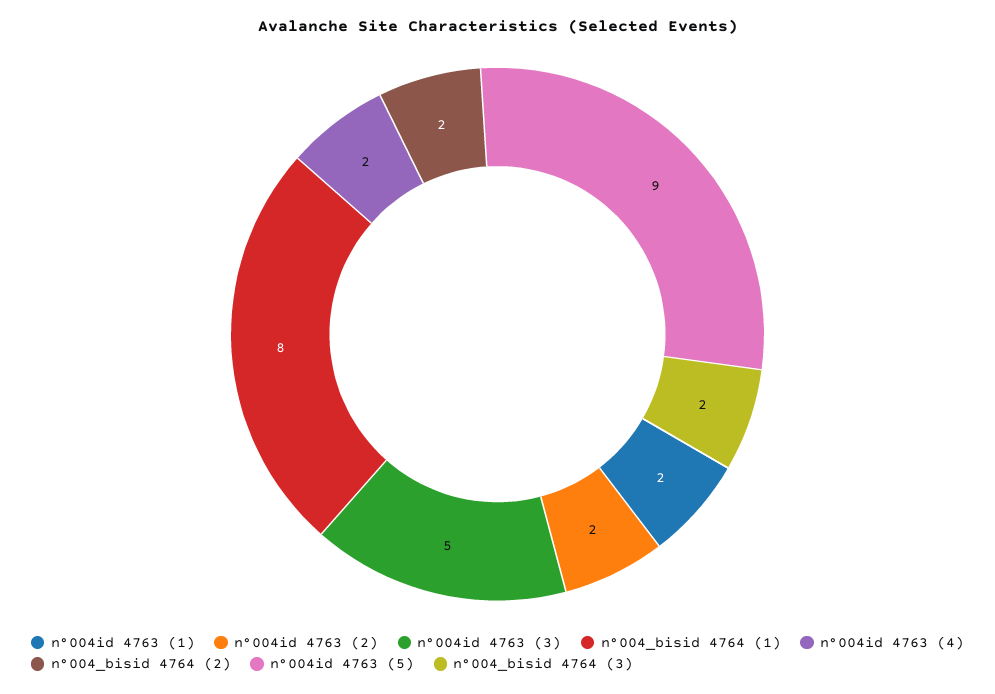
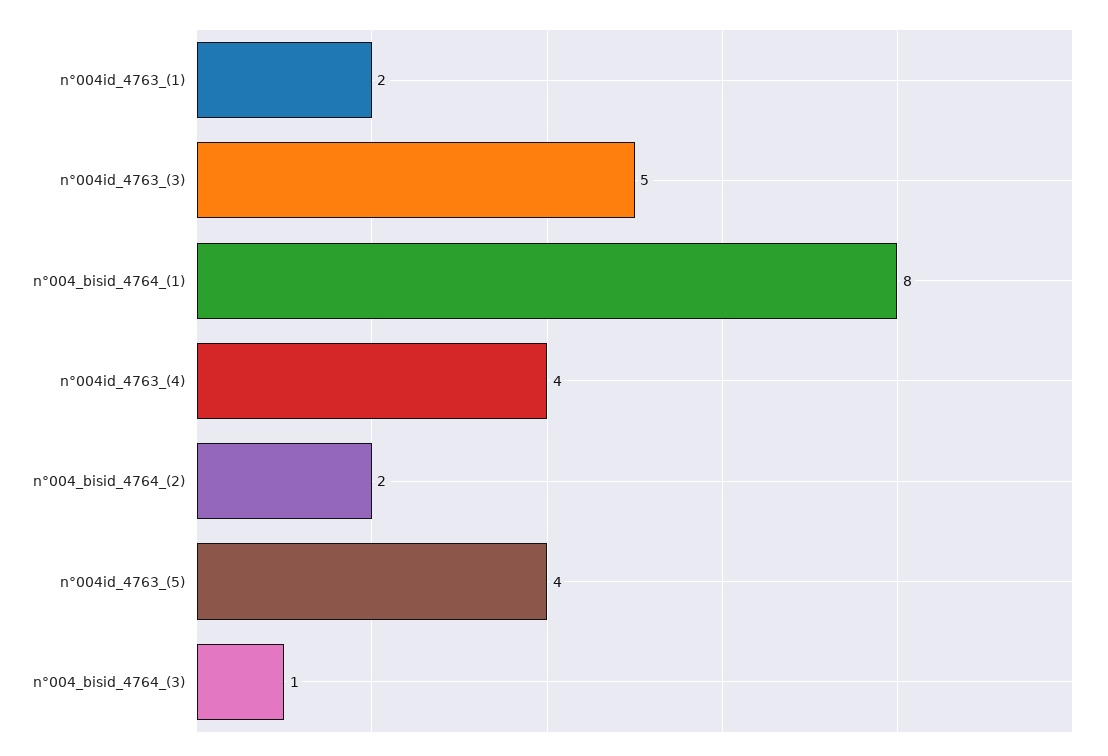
  {
    "n°004id 4763 (1)": 2,
-   "n°004id 4763 (2)": 2,
    "n°004id 4763 (3)": 5,
    "n°004_bisid 4764 (1)": 8,
-   "n°004id 4763 (4)": 2,
+   "n°004id 4763 (4)": 4,
    "n°004_bisid 4764 (2)": 2,
-   "n°004id 4763 (5)": 9,
+   "n°004id 4763 (5)": 4,
-   "n°004_bisid 4764 (3)": 2
+   "n°004_bisid 4764 (3)": 1
  }

